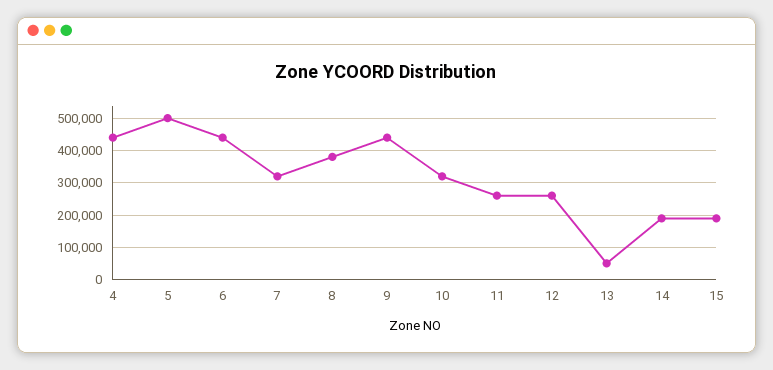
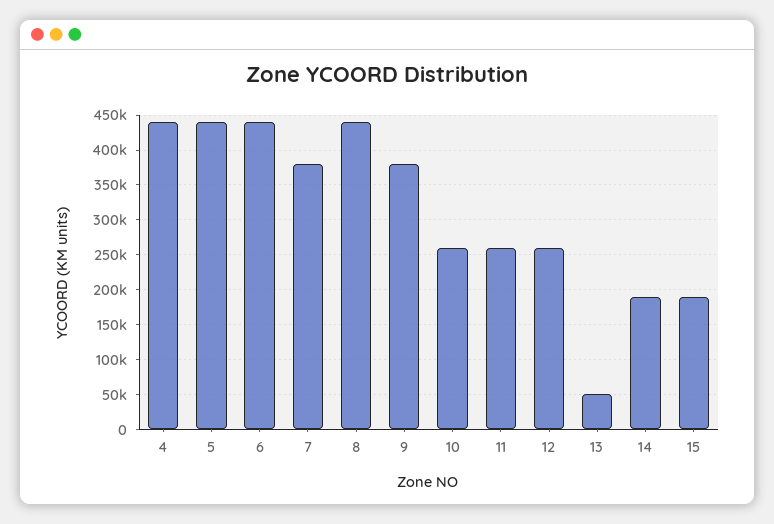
  {
    "4": 440000,
-   "5": 500000,
+   "5": 440000,
    "6": 440000,
-   "7": 320000,
+   "7": 380000,
-   "8": 380000,
+   "8": 440000,
-   "9": 440000,
+   "9": 380000,
-   "10": 320000,
+   "10": 260000,
    "11": 260000,
    "12": 260000,
    "13": 50000,
    "14": 190000,
    "15": 190000
  }

